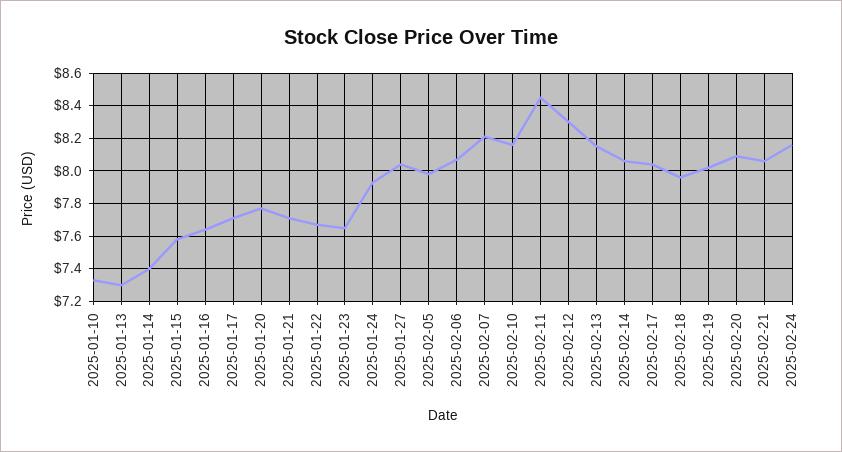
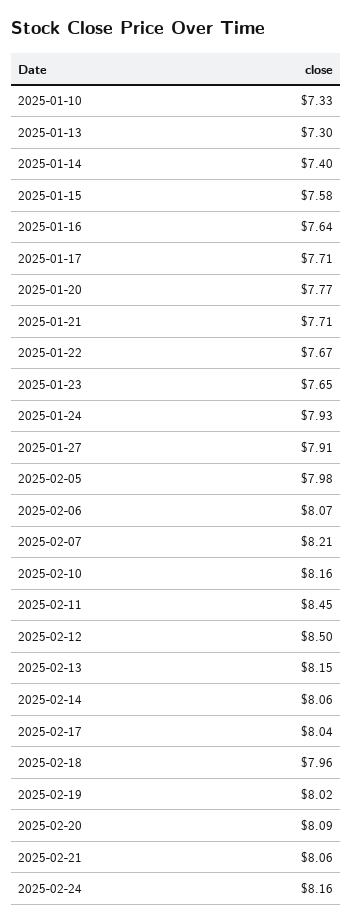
  {
    "2025-01-10": 7.33,
    "2025-01-13": 7.3,
    "2025-01-14": 7.4,
    "2025-01-15": 7.58,
    "2025-01-16": 7.64,
    "2025-01-17": 7.71,
    "2025-01-20": 7.77,
    "2025-01-21": 7.71,
    "2025-01-22": 7.67,
    "2025-01-23": 7.65,
    "2025-01-24": 7.93,
-   "2025-01-27": 8.05,
+   "2025-01-27": 7.91,
    "2025-02-05": 7.98,
    "2025-02-06": 8.07,
    "2025-02-07": 8.21,
    "2025-02-10": 8.16,
    "2025-02-11": 8.45,
-   "2025-02-12": 8.3,
+   "2025-02-12": 8.5,
    "2025-02-13": 8.15,
    "2025-02-14": 8.06,
    "2025-02-17": 8.04,
    "2025-02-18": 7.96,
    "2025-02-19": 8.02,
    "2025-02-20": 8.09,
    "2025-02-21": 8.06,
    "2025-02-24": 8.16
  }

